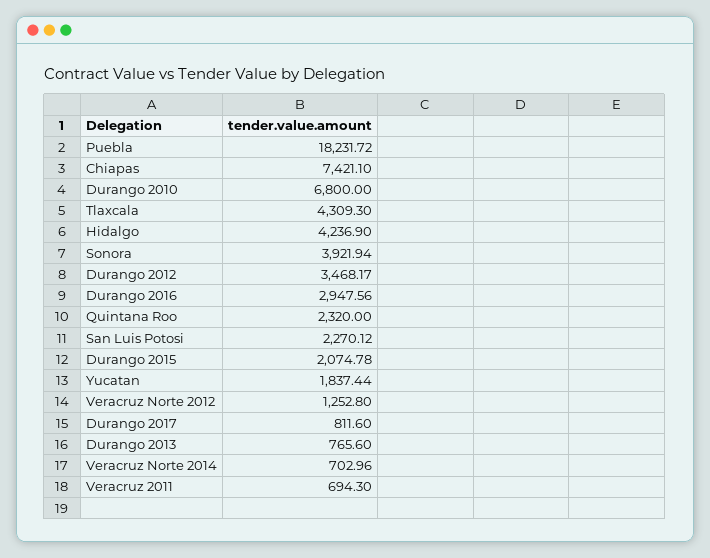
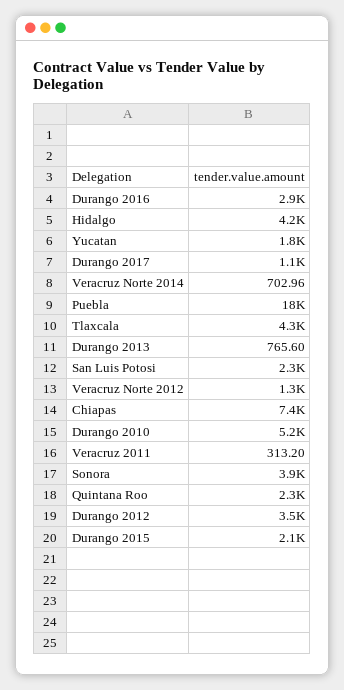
  {
    "Puebla": 18231.72,
    "Chiapas": 7421.1,
-   "Durango 2010": 6800,
+   "Durango 2010": 5200,
    "Tlaxcala": 4309.3,
    "Hidalgo": 4236.9,
    "Sonora": 3921.94,
    "Durango 2012": 3468.17,
    "Durango 2016": 2947.56,
    "Quintana Roo": 2320,
    "San Luis Potosi": 2270.12,
    "Durango 2015": 2074.78,
    "Yucatan": 1837.44,
    "Veracruz Norte 2012": 1252.8,
-   "Durango 2017": 811.6,
+   "Durango 2017": 1100,
    "Durango 2013": 765.6,
    "Veracruz Norte 2014": 702.96,
-   "Veracruz 2011": 694.3
+   "Veracruz 2011": 313.2
  }

